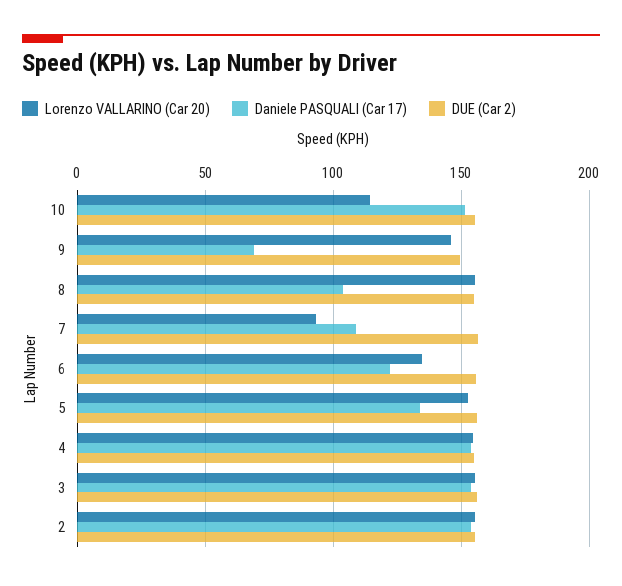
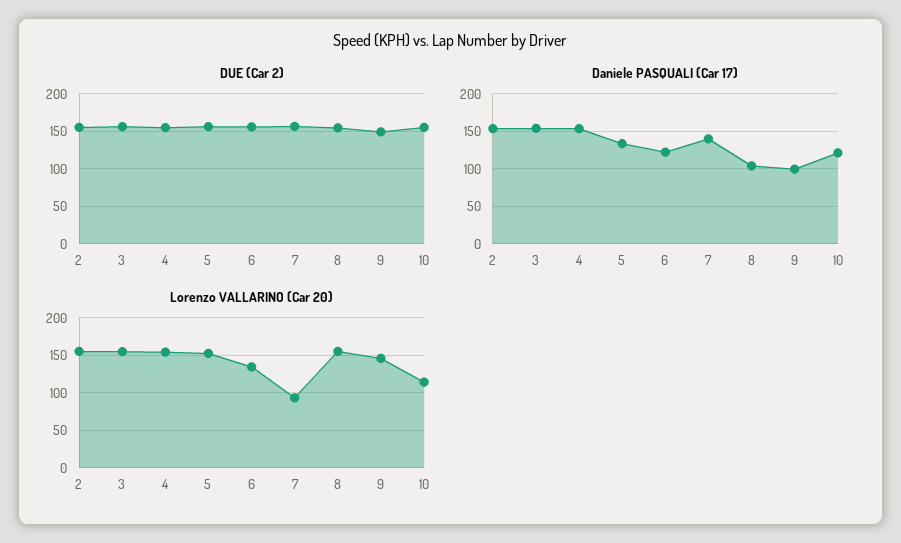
  {
    "Lorenzo VALLARINO (Car 20)": {
      "10": 115,
      "9": 145,
      "8": 155,
      "7": 95,
      "6": 135,
      "5": 155,
      "4": 155,
      "3": 155,
      "2": 155
    },
    "Daniele PASQUALI (Car 17)": {
-     "10": 150,
+     "10": 120,
-     "9": 70,
+     "9": 100,
      "8": 105,
-     "7": 110,
+     "7": 140,
      "6": 120,
      "5": 135,
      "4": 155,
      "3": 155,
      "2": 155
    },
    "DUE (Car 2)": {
      "10": 155,
      "9": 150,
      "8": 155,
      "7": 155,
      "6": 155,
      "5": 155,
      "4": 155,
      "3": 155,
      "2": 155
    }
  }

